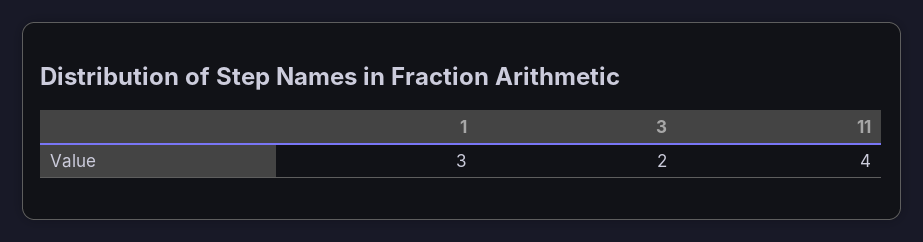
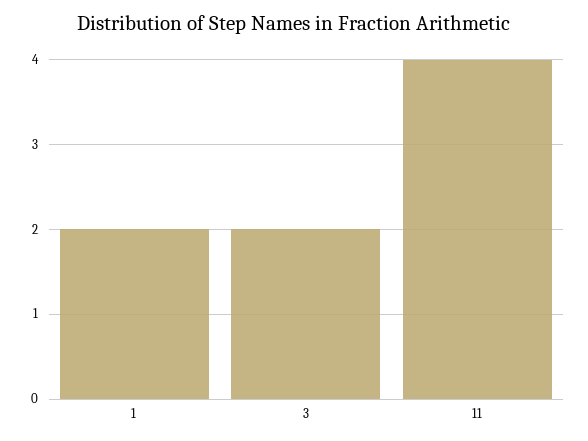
  {
-   "1": 3,
+   "1": 2,
    "3": 2,
    "11": 4
  }

